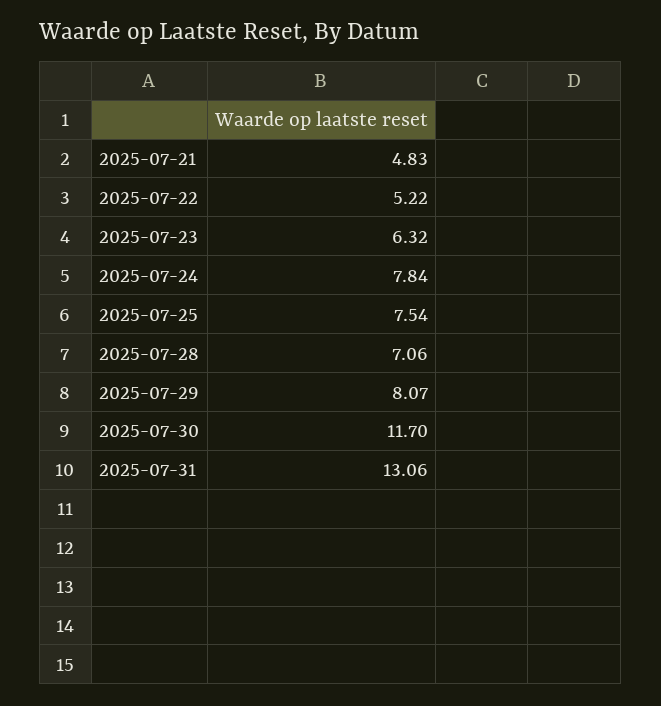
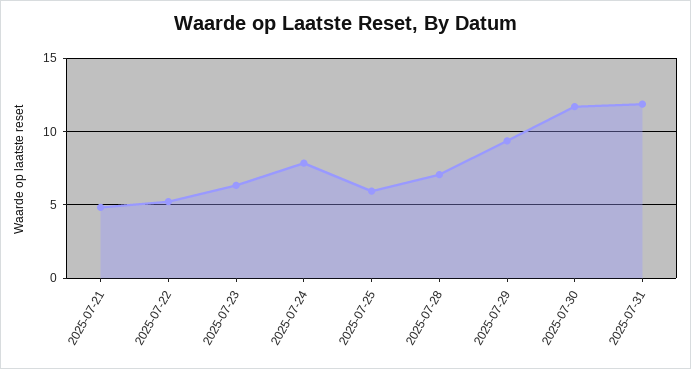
  {
    "2025-07-21": 4.83,
    "2025-07-22": 5.22,
    "2025-07-23": 6.32,
    "2025-07-24": 7.84,
-   "2025-07-25": 7.54,
+   "2025-07-25": 6,
    "2025-07-28": 7.06,
-   "2025-07-29": 8.07,
+   "2025-07-29": 9.5,
    "2025-07-30": 11.7,
-   "2025-07-31": 13.06
+   "2025-07-31": 12
  }

